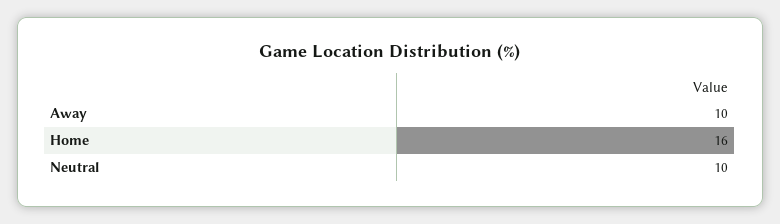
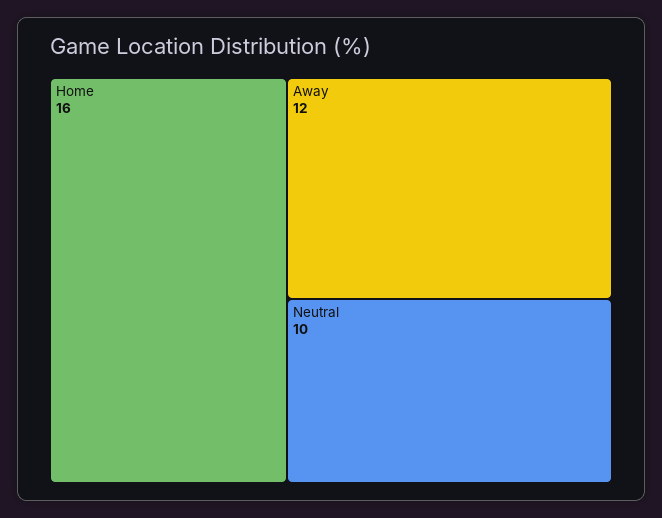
  {
-   "Away": 10,
+   "Away": 12,
    "Home": 16,
    "Neutral": 10
  }

